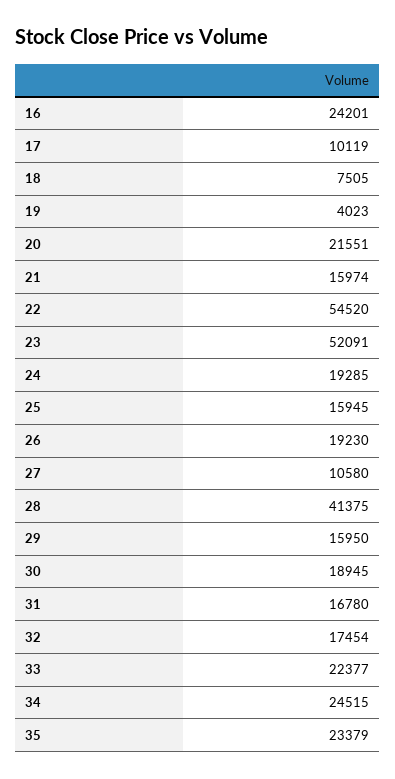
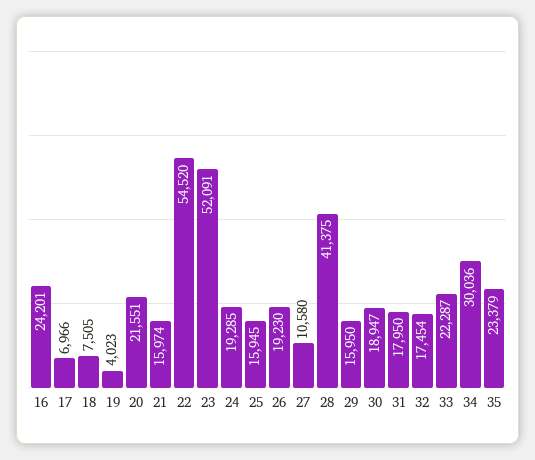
  {
    "16": 24201,
-   "17": 10119,
+   "17": 6966,
    "18": 7505,
    "19": 4023,
    "20": 21551,
    "21": 15974,
    "22": 54520,
    "23": 52091,
    "24": 19285,
    "25": 15945,
    "26": 19230,
    "27": 10580,
    "28": 41375,
    "29": 15950,
-   "30": 18945,
+   "30": 18947,
-   "31": 16780,
+   "31": 17950,
    "32": 17454,
-   "33": 22377,
+   "33": 22287,
-   "34": 24515,
+   "34": 30036,
    "35": 23379
  }

